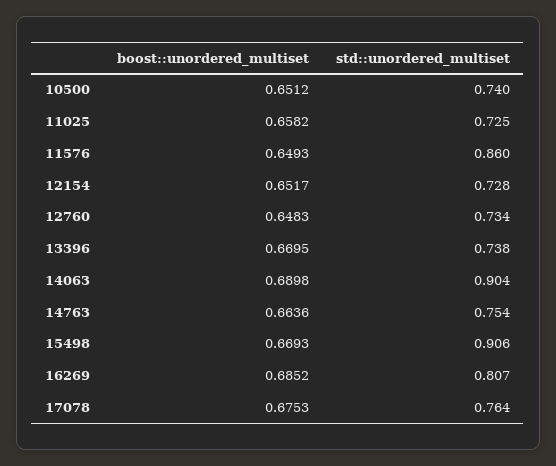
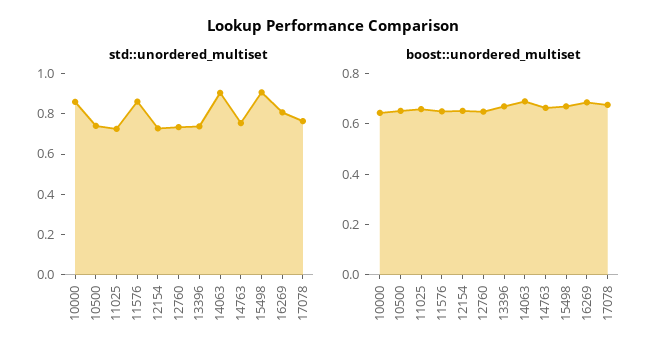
  {
    "boost::unordered_multiset": {
      "10500": 0.6512,
      "11025": 0.6582,
      "11576": 0.6493,
      "12154": 0.6517,
      "12760": 0.6483,
      "13396": 0.6695,
      "14063": 0.6898,
      "14763": 0.6636,
      "15498": 0.6693,
      "16269": 0.6852,
-     "17078": 0.6753
+     "17078": 0.6753,
+     "10000": 0.65
    },
    "std::unordered_multiset": {
      "10500": 0.74,
      "11025": 0.725,
      "11576": 0.86,
      "12154": 0.728,
      "12760": 0.734,
      "13396": 0.738,
      "14063": 0.904,
      "14763": 0.754,
      "15498": 0.906,
      "16269": 0.807,
-     "17078": 0.764
+     "17078": 0.764,
+     "10000": 0.85
    }
  }

